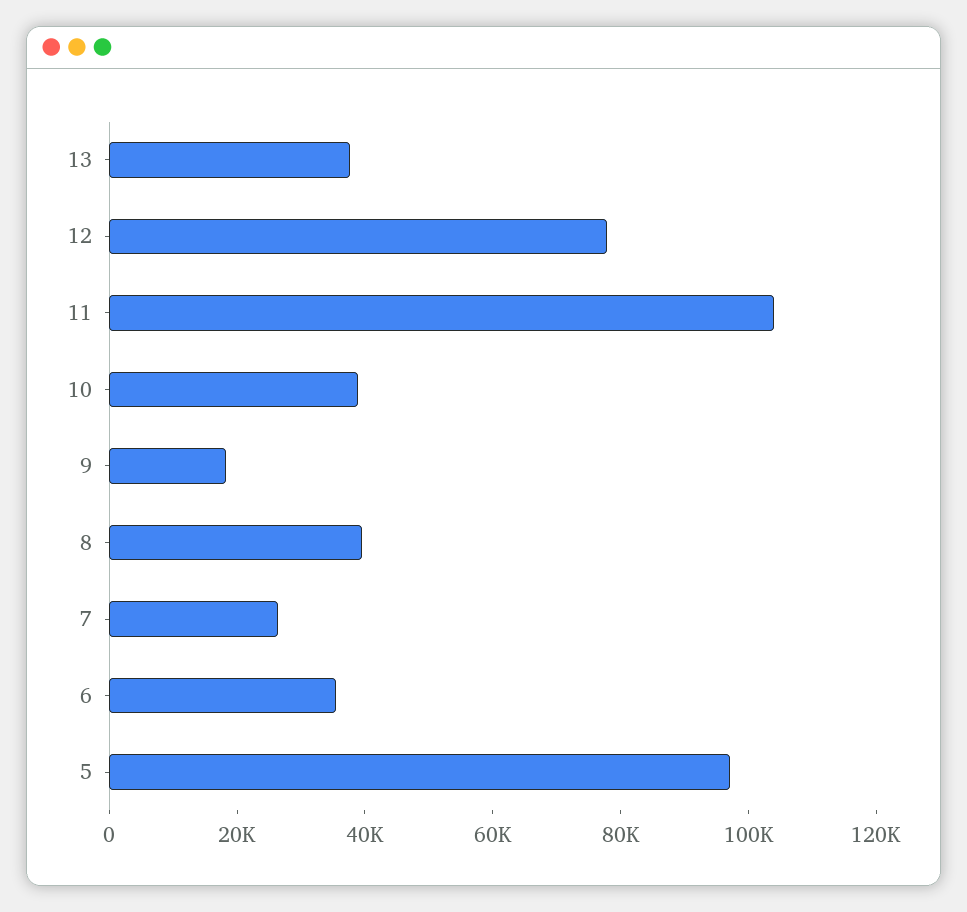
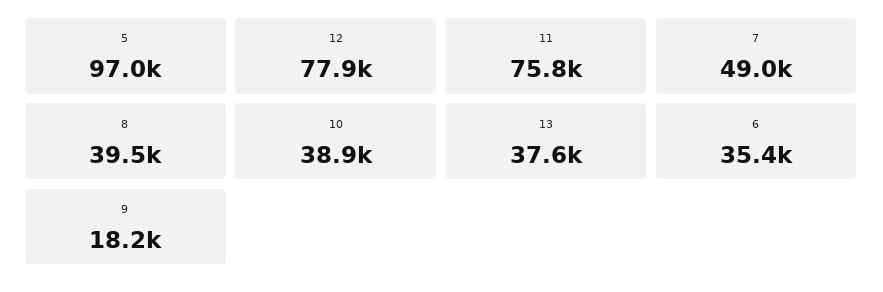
  {
    "13": 37600,
    "12": 77900,
-   "11": 105000,
+   "11": 75800,
    "10": 38900,
    "9": 18200,
    "8": 39500,
-   "7": 25000,
+   "7": 49000,
    "6": 35400,
    "5": 97000
  }

